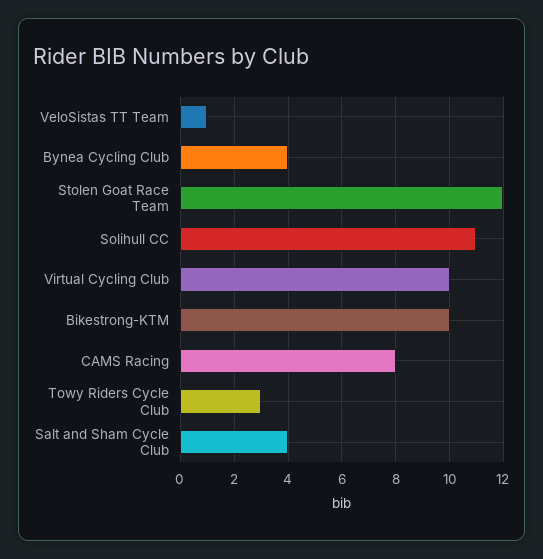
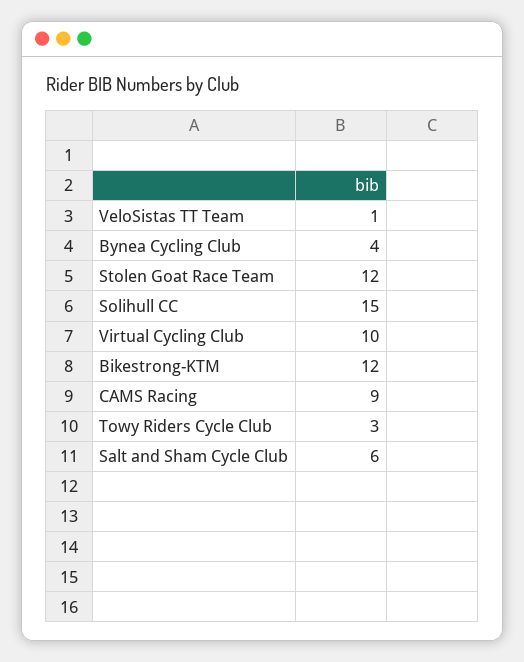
  {
    "VeloSistas TT Team": 1,
    "Bynea Cycling Club": 4,
    "Stolen Goat Race Team": 12,
-   "Solihull CC": 11,
+   "Solihull CC": 15,
    "Virtual Cycling Club": 10,
-   "Bikestrong-KTM": 10,
+   "Bikestrong-KTM": 12,
-   "CAMS Racing": 8,
+   "CAMS Racing": 9,
    "Towy Riders Cycle Club": 3,
-   "Salt and Sham Cycle Club": 4
+   "Salt and Sham Cycle Club": 6
  }

